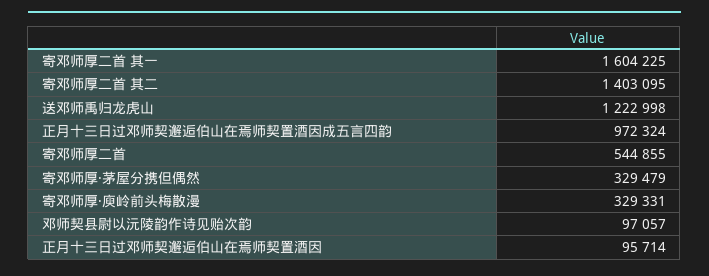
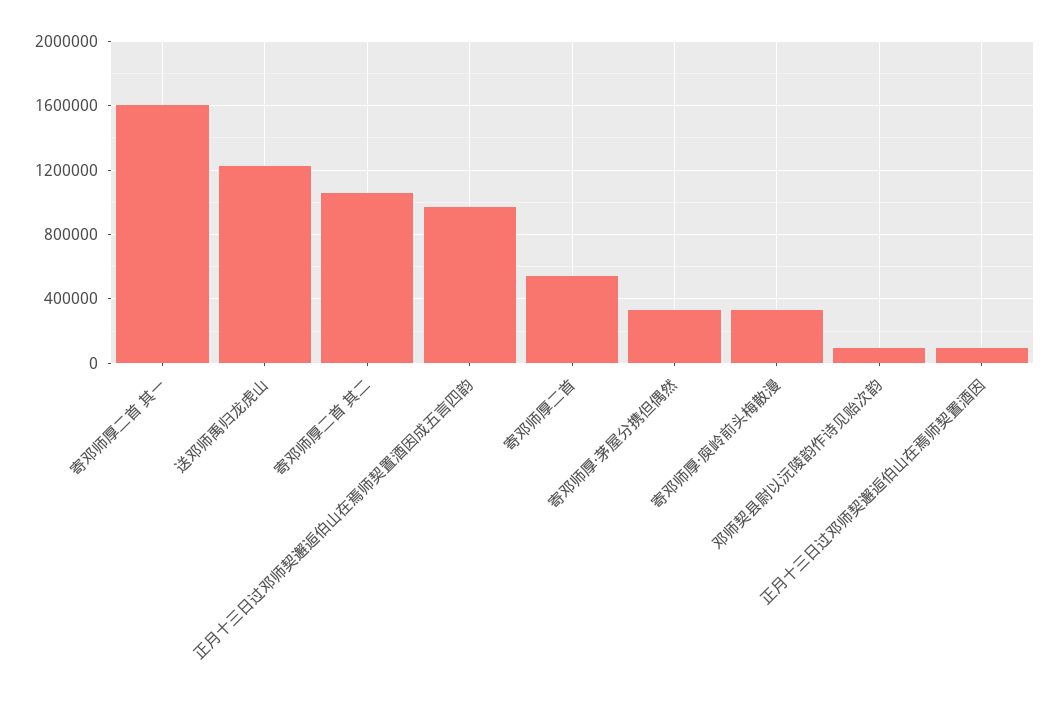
  {
    "寄邓师厚二首 其一": 1604225,
-   "寄邓师厚二首 其二": 1403095,
+   "寄邓师厚二首 其二": 1050000,
    "送邓师禹归龙虎山": 1222998,
    "正月十三日过邓师契邂逅伯山在焉师契置酒因成五言四韵": 972324,
    "寄邓师厚二首": 544855,
    "寄邓师厚·茅屋分携但偶然": 329479,
    "寄邓师厚·庾岭前头梅散漫": 329331,
    "邓师契县尉以沅陵韵作诗见贻次韵": 97057,
    "正月十三日过邓师契邂逅伯山在焉师契置酒因": 95714
  }

